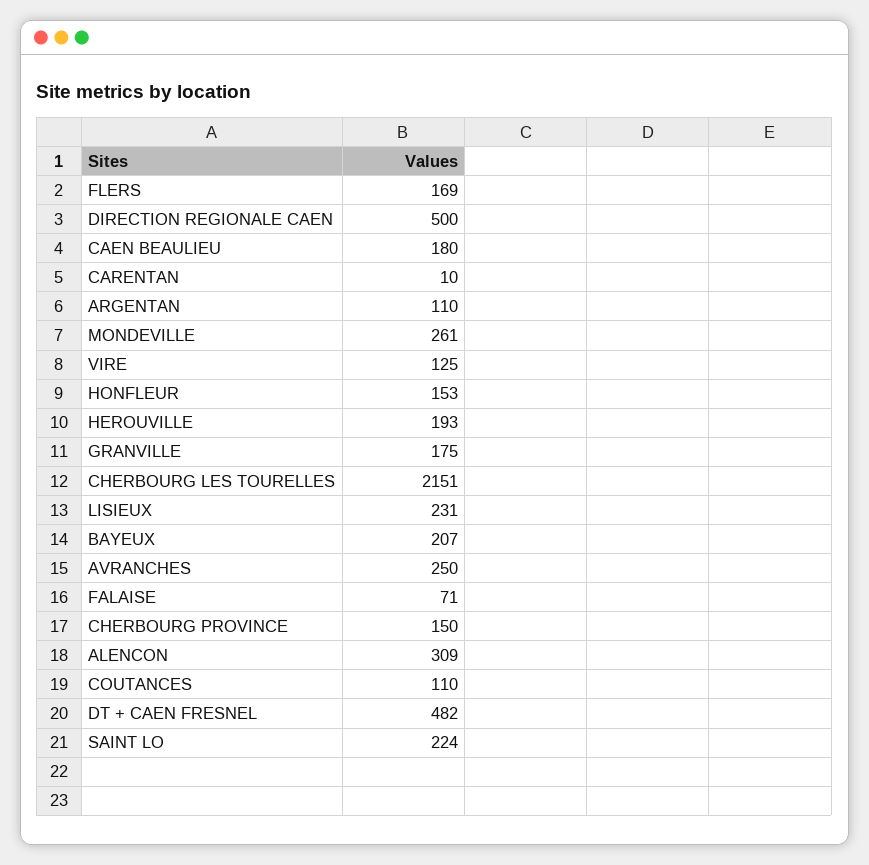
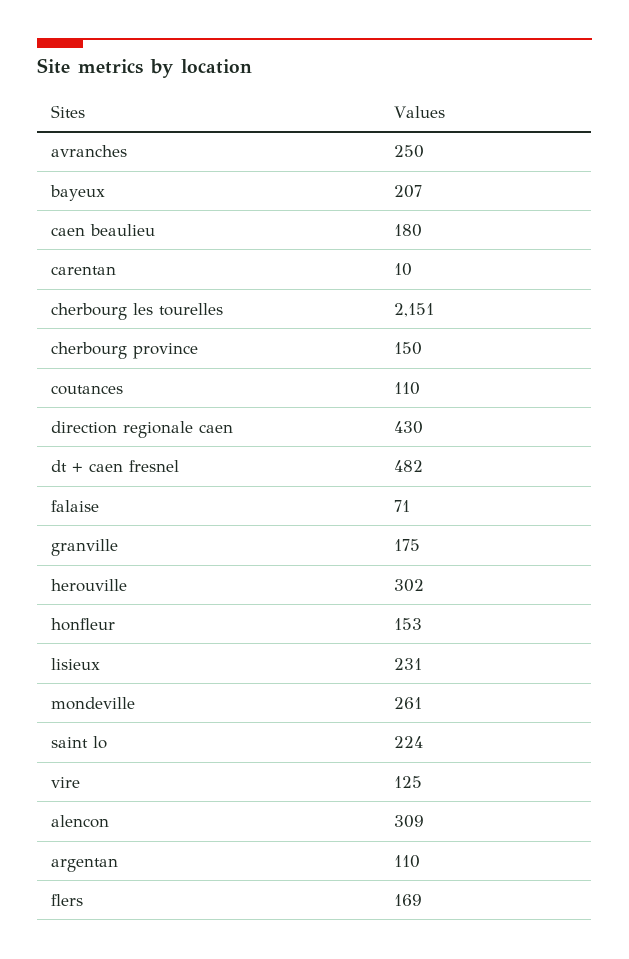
  {
    "FLERS": 169,
-   "DIRECTION REGIONALE CAEN": 500,
+   "DIRECTION REGIONALE CAEN": 430,
    "CAEN BEAULIEU": 180,
    "CARENTAN": 10,
    "ARGENTAN": 110,
    "MONDEVILLE": 261,
    "VIRE": 125,
    "HONFLEUR": 153,
-   "HEROUVILLE": 193,
+   "HEROUVILLE": 302,
    "GRANVILLE": 175,
    "CHERBOURG LES TOURELLES": 2151,
    "LISIEUX": 231,
    "BAYEUX": 207,
    "AVRANCHES": 250,
    "FALAISE": 71,
    "CHERBOURG PROVINCE": 150,
    "ALENCON": 309,
    "COUTANCES": 110,
    "DT + CAEN FRESNEL": 482,
    "SAINT LO": 224
  }

